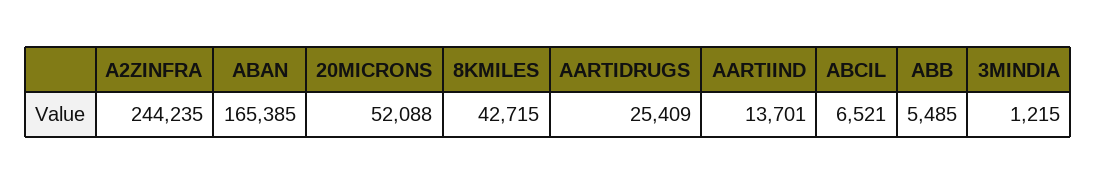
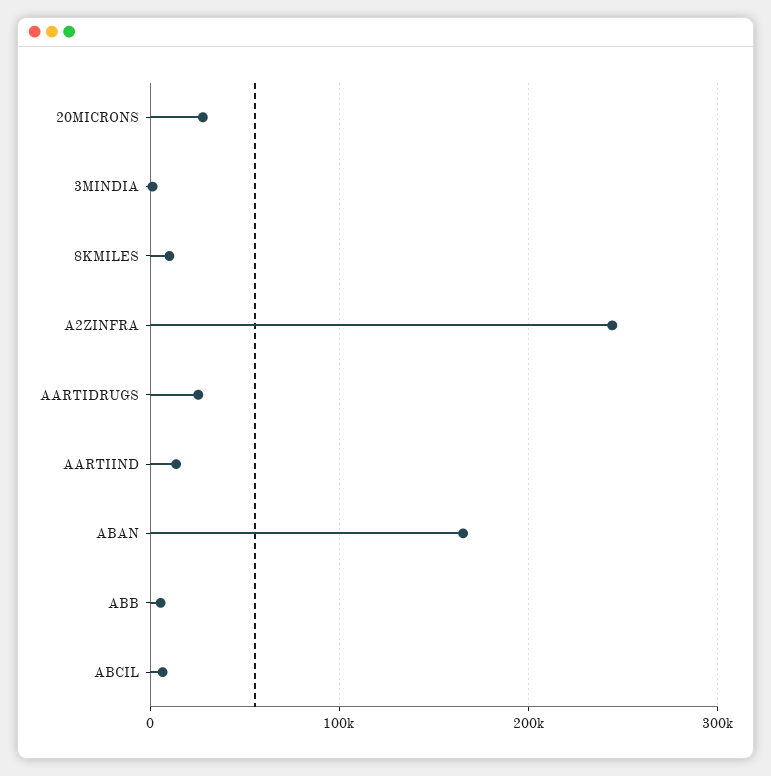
  {
    "A2ZINFRA": 244235,
    "ABAN": 165385,
-   "20MICRONS": 52088,
+   "20MICRONS": 30000,
-   "8KMILES": 42715,
+   "8KMILES": 10000,
    "AARTIDRUGS": 25409,
    "AARTIIND": 13701,
    "ABCIL": 6521,
    "ABB": 5485,
    "3MINDIA": 1215
  }

